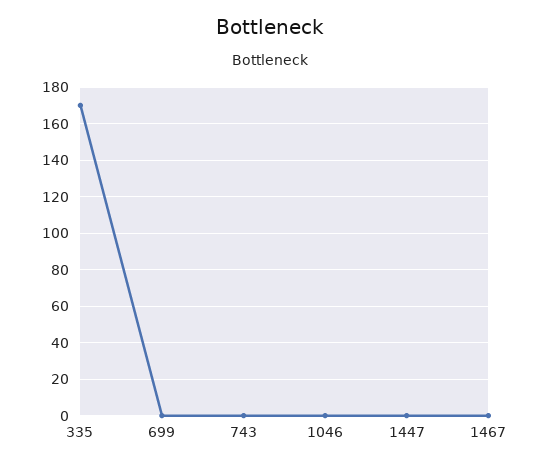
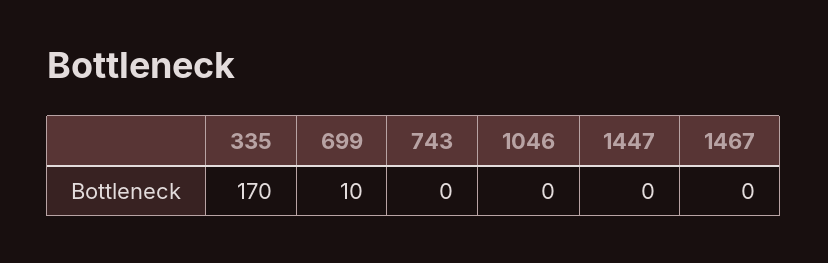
  {
    "335": 170,
-   "699": 0,
+   "699": 10,
    "743": 0,
    "1046": 0,
    "1447": 0,
    "1467": 0
  }

